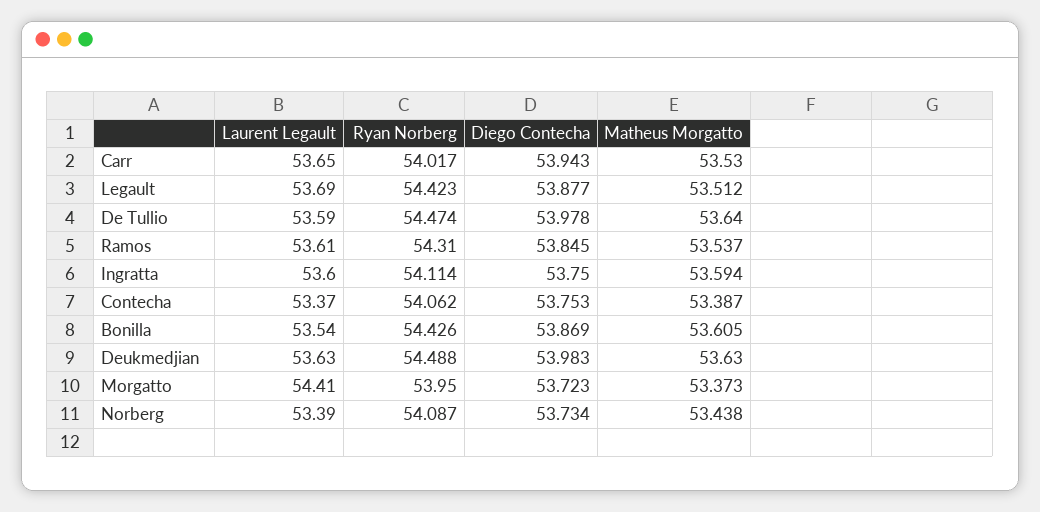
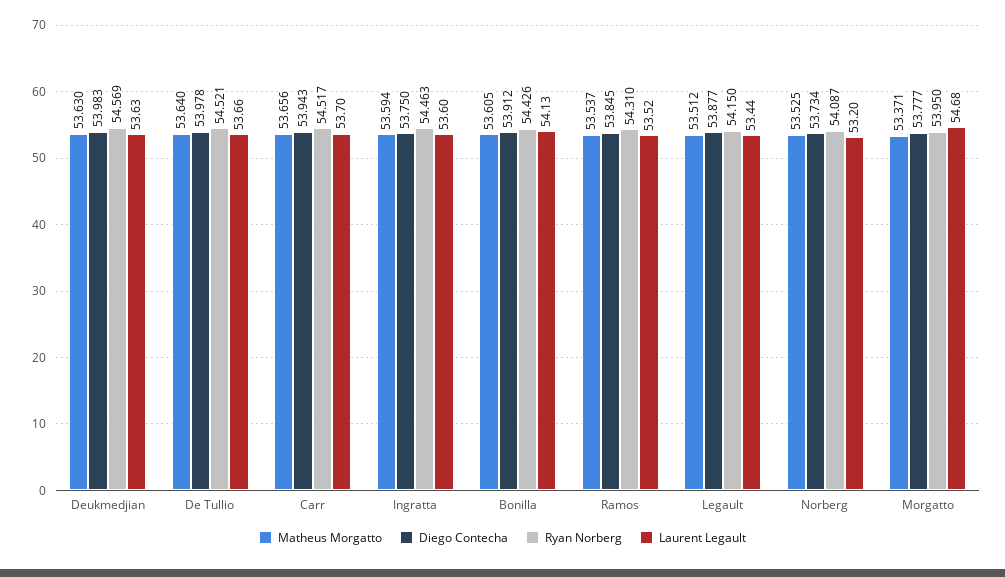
  {
    "Laurent Legault": {
-     "Carr": 53.65,
+     "Carr": 53.7,
-     "Legault": 53.69,
+     "Legault": 53.44,
-     "De Tullio": 53.59,
+     "De Tullio": 53.66,
-     "Ramos": 53.61,
+     "Ramos": 53.52,
      "Ingratta": 53.6,
-     "Contecha": 53.37,
-     "Bonilla": 53.54,
+     "Bonilla": 54.13,
      "Deukmedjian": 53.63,
-     "Morgatto": 54.41,
+     "Morgatto": 54.68,
-     "Norberg": 53.39
+     "Norberg": 53.2
    },
    "Ryan Norberg": {
-     "Carr": 54.017,
+     "Carr": 54.517,
-     "Legault": 54.423,
+     "Legault": 54.15,
-     "De Tullio": 54.474,
+     "De Tullio": 54.521,
      "Ramos": 54.31,
-     "Ingratta": 54.114,
+     "Ingratta": 54.463,
-     "Contecha": 54.062,
      "Bonilla": 54.426,
-     "Deukmedjian": 54.488,
+     "Deukmedjian": 54.569,
      "Morgatto": 53.95,
      "Norberg": 54.087
    },
    "Diego Contecha": {
      "Carr": 53.943,
      "Legault": 53.877,
      "De Tullio": 53.978,
      "Ramos": 53.845,
      "Ingratta": 53.75,
-     "Contecha": 53.753,
-     "Bonilla": 53.869,
+     "Bonilla": 53.912,
      "Deukmedjian": 53.983,
-     "Morgatto": 53.723,
+     "Morgatto": 53.777,
      "Norberg": 53.734
    },
    "Matheus Morgatto": {
-     "Carr": 53.53,
+     "Carr": 53.656,
      "Legault": 53.512,
      "De Tullio": 53.64,
      "Ramos": 53.537,
      "Ingratta": 53.594,
-     "Contecha": 53.387,
      "Bonilla": 53.605,
      "Deukmedjian": 53.63,
-     "Morgatto": 53.373,
+     "Morgatto": 53.371,
-     "Norberg": 53.438
+     "Norberg": 53.525
    }
  }

